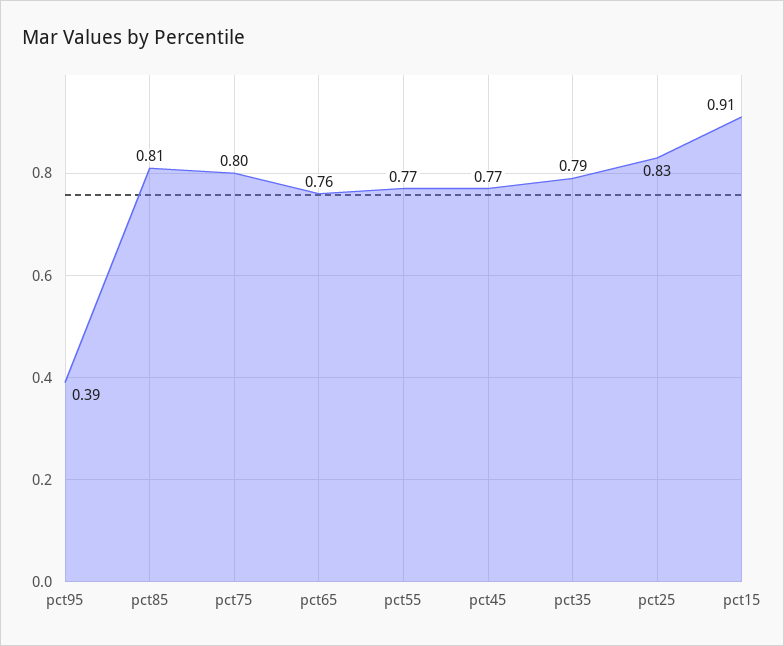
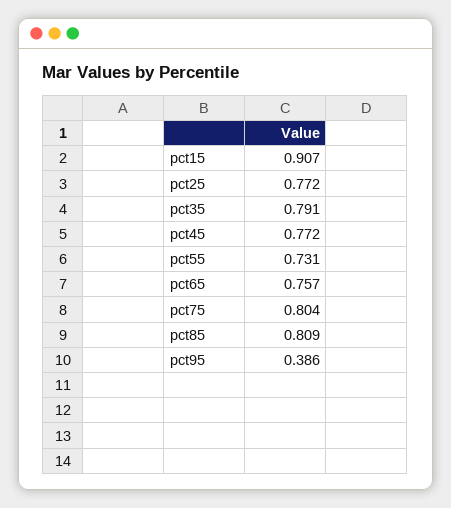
  {
    "pct95": 0.386,
    "pct85": 0.809,
    "pct75": 0.804,
    "pct65": 0.757,
-   "pct55": 0.77,
+   "pct55": 0.731,
    "pct45": 0.772,
    "pct35": 0.791,
-   "pct25": 0.83,
+   "pct25": 0.772,
    "pct15": 0.907
  }

